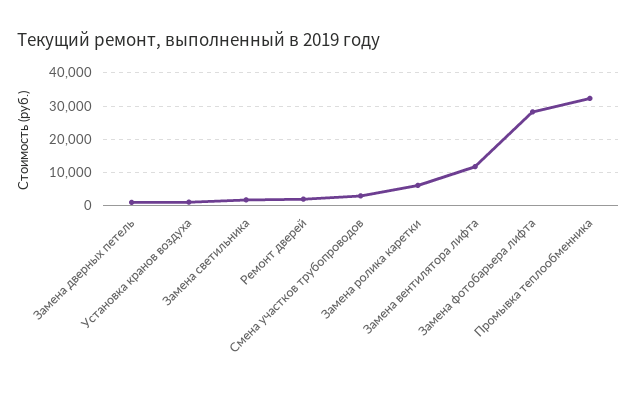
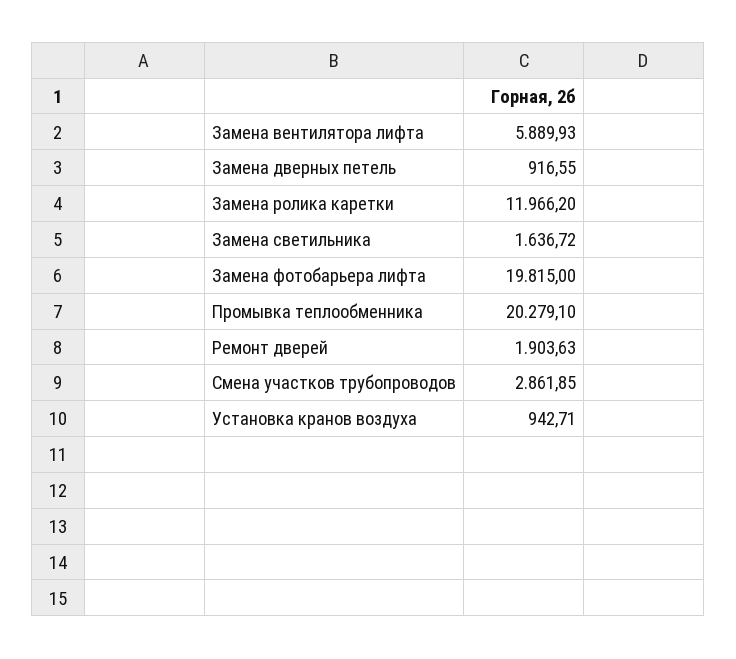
  {
    "Замена дверных петель": 916.55,
    "Установка кранов воздуха": 942.71,
    "Замена светильника": 1636.72,
    "Ремонт дверей": 1903.63,
    "Смена участков трубопроводов": 2861.85,
-   "Замена ролика каретки": 6000,
+   "Замена ролика каретки": 11966.2,
-   "Замена вентилятора лифта": 12000,
+   "Замена вентилятора лифта": 5889.93,
-   "Замена фотобарьера лифта": 28000,
+   "Замена фотобарьера лифта": 19815,
-   "Промывка теплообменника": 32000
+   "Промывка теплообменника": 20279.1
  }

